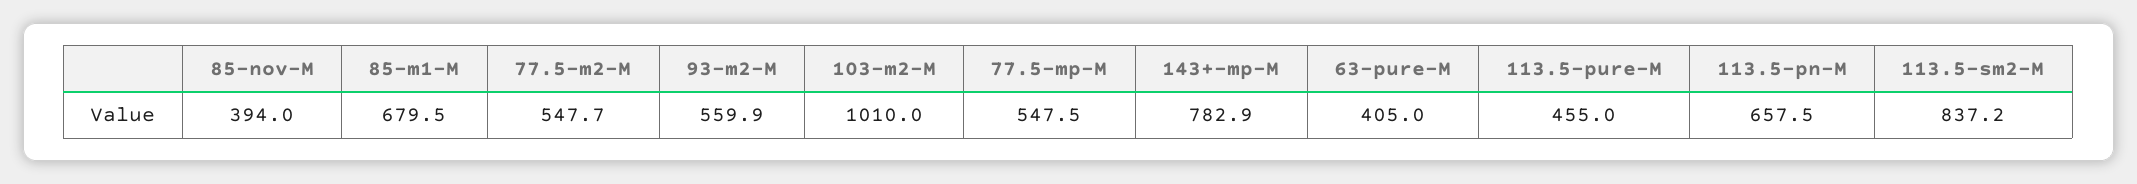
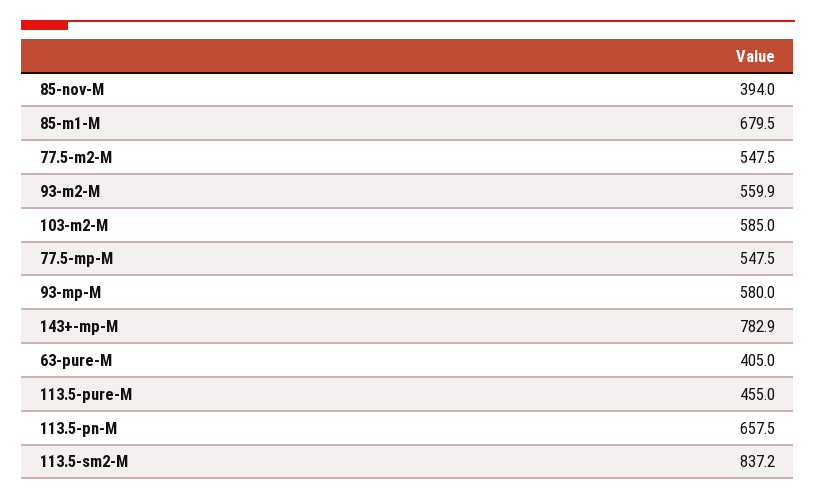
  {
    "85-nov-M": 394,
    "85-m1-M": 679.5,
-   "77.5-m2-M": 547.7,
+   "77.5-m2-M": 547.5,
    "93-m2-M": 559.9,
-   "103-m2-M": 1010,
+   "103-m2-M": 585,
    "77.5-mp-M": 547.5,
    "143+-mp-M": 782.9,
    "63-pure-M": 405,
    "113.5-pure-M": 455,
    "113.5-pn-M": 657.5,
-   "113.5-sm2-M": 837.2
+   "113.5-sm2-M": 837.2,
+   "93-mp-M": 580
  }

